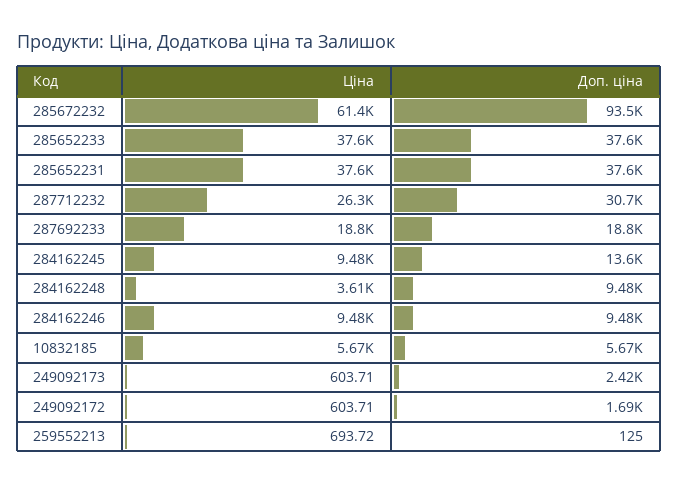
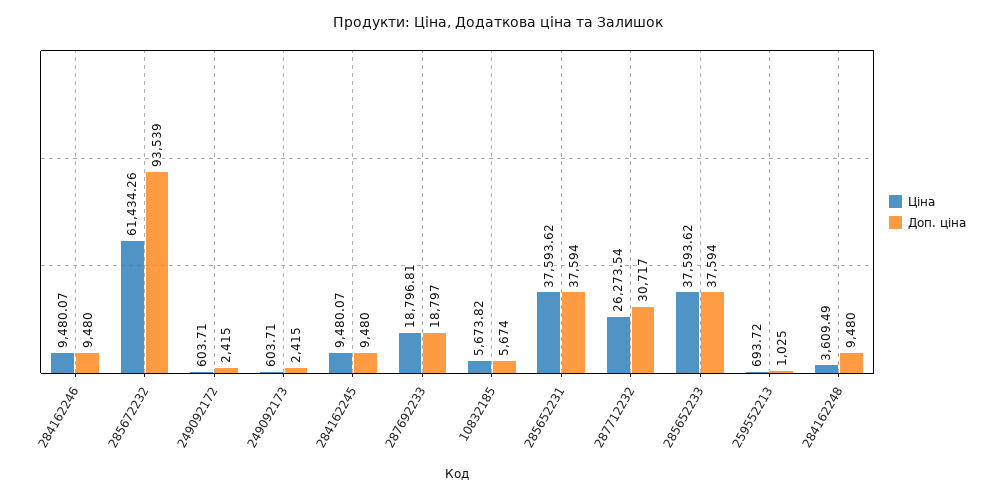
  {
    "Ціна": {
      "285672232": 61434.26,
      "285652233": 37593.62,
      "285652231": 37593.62,
      "287712232": 26273.54,
      "287692233": 18796.81,
      "284162245": 9480.07,
      "284162248": 3609.49,
      "284162246": 9480.07,
      "10832185": 5673.82,
      "249092173": 603.71,
      "249092172": 603.71,
      "259552213": 693.72
    },
    "Доп. ціна": {
      "285672232": 93539,
      "285652233": 37594,
      "285652231": 37594,
      "287712232": 30717,
      "287692233": 18797,
-     "284162245": 13600,
+     "284162245": 9480,
      "284162248": 9480,
      "284162246": 9480,
      "10832185": 5674,
      "249092173": 2415,
-     "249092172": 1690,
+     "249092172": 2415,
-     "259552213": 125
+     "259552213": 1025
    }
  }

